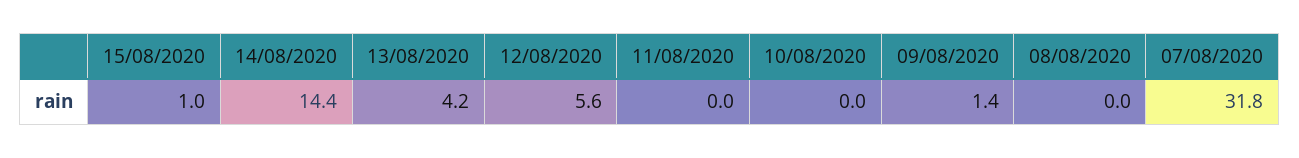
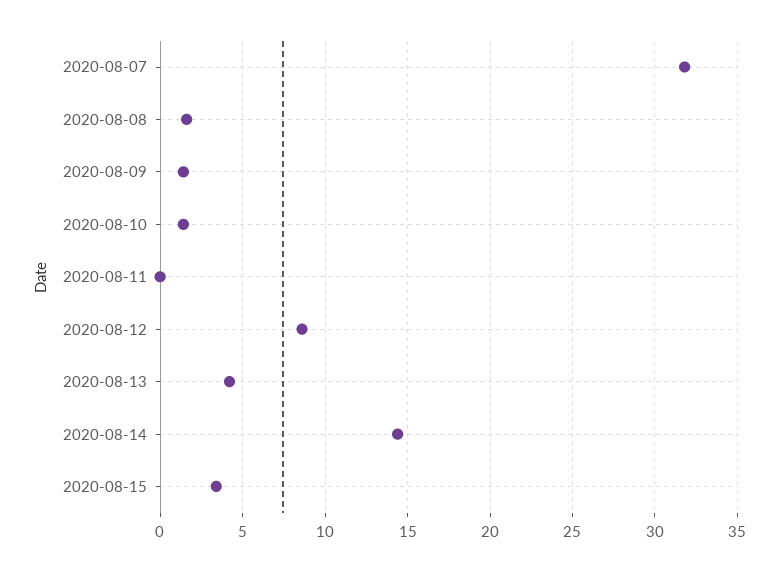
  {
-   "15/08/2020": 1,
+   "15/08/2020": 3.5,
    "14/08/2020": 14.4,
    "13/08/2020": 4.2,
-   "12/08/2020": 5.6,
+   "12/08/2020": 8.5,
    "11/08/2020": 0,
-   "10/08/2020": 0,
+   "10/08/2020": 1.5,
    "09/08/2020": 1.4,
-   "08/08/2020": 0,
+   "08/08/2020": 1.5,
    "07/08/2020": 31.8
  }

